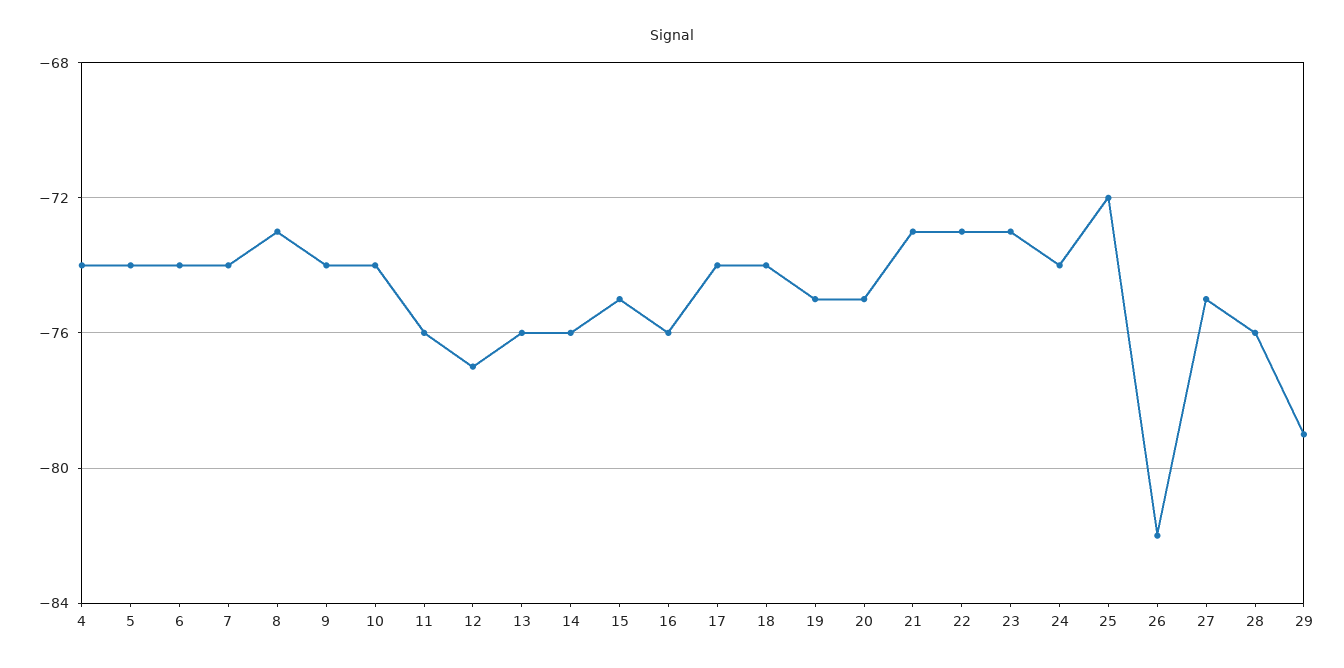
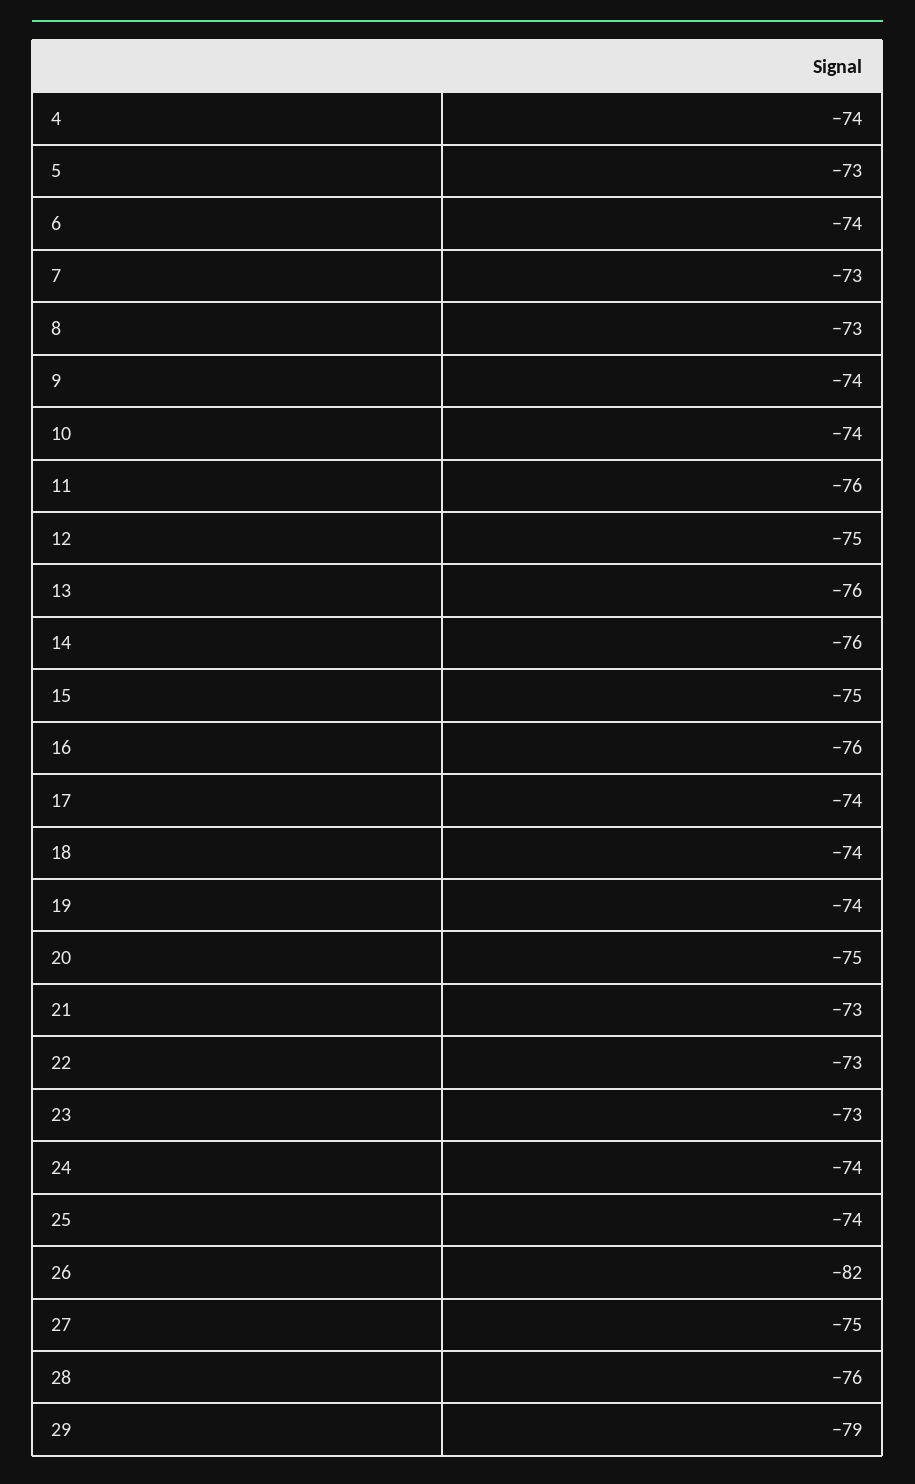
  {
    "4": -74,
-   "5": -74,
+   "5": -73,
    "6": -74,
-   "7": -74,
+   "7": -73,
    "8": -73,
    "9": -74,
    "10": -74,
    "11": -76,
-   "12": -77,
+   "12": -75,
    "13": -76,
    "14": -76,
    "15": -75,
    "16": -76,
    "17": -74,
    "18": -74,
-   "19": -75,
+   "19": -74,
    "20": -75,
    "21": -73,
    "22": -73,
    "23": -73,
    "24": -74,
-   "25": -72,
+   "25": -74,
    "26": -82,
    "27": -75,
    "28": -76,
    "29": -79
  }

